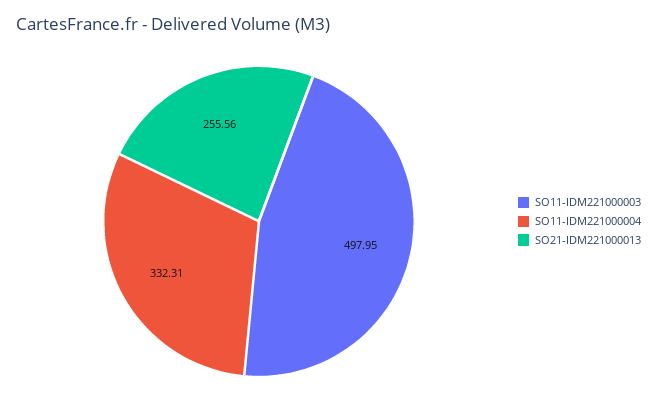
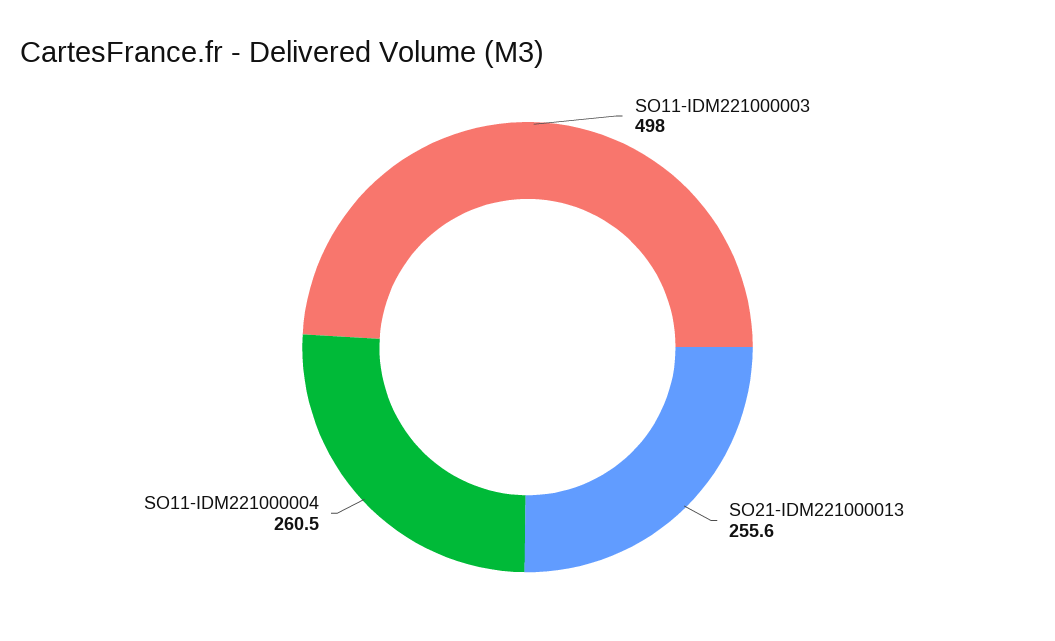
  {
    "SO11-IDM221000003": 497.95,
-   "SO11-IDM221000004": 332.31,
+   "SO11-IDM221000004": 260.5,
    "SO21-IDM221000013": 255.56
  }

